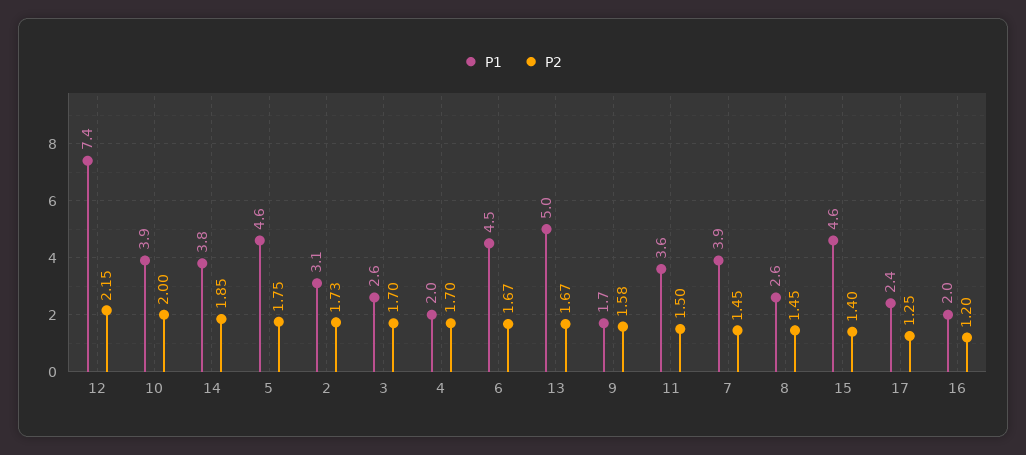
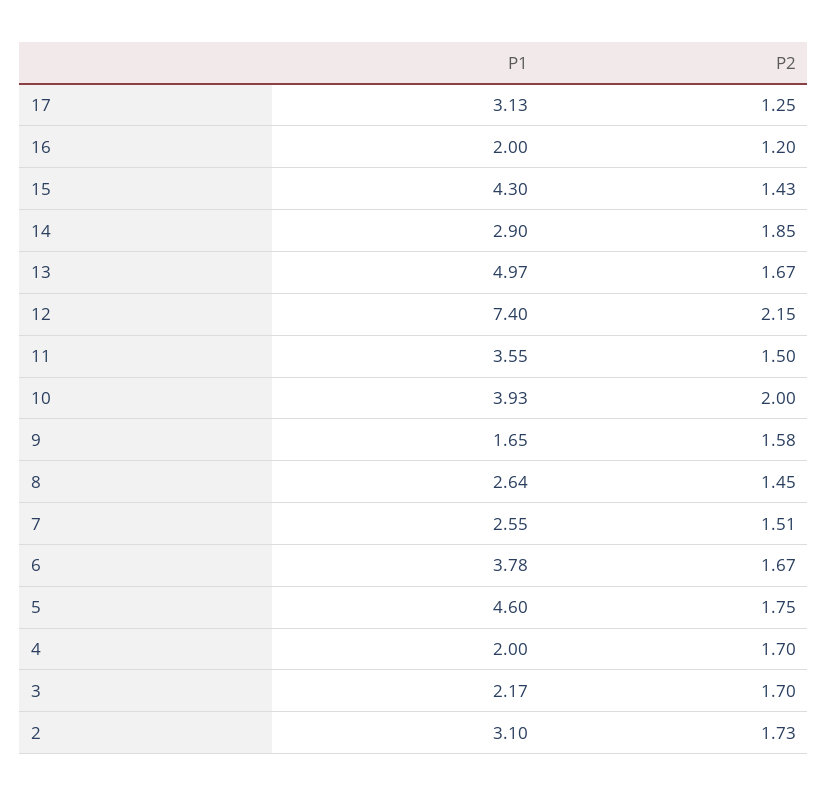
  {
    "P1": {
      "12": 7.4,
      "10": 3.93,
-     "14": 3.8,
+     "14": 2.9,
      "5": 4.6,
      "2": 3.1,
-     "3": 2.6,
+     "3": 2.17,
      "4": 2,
-     "6": 4.5,
+     "6": 3.78,
      "13": 4.97,
      "9": 1.65,
      "11": 3.55,
-     "7": 3.9,
+     "7": 2.55,
      "8": 2.64,
-     "15": 4.6,
+     "15": 4.3,
-     "17": 2.4,
+     "17": 3.13,
      "16": 2
    },
    "P2": {
      "12": 2.15,
      "10": 2,
      "14": 1.85,
      "5": 1.75,
      "2": 1.73,
      "3": 1.7,
      "4": 1.7,
      "6": 1.67,
      "13": 1.67,
      "9": 1.58,
      "11": 1.5,
-     "7": 1.45,
+     "7": 1.51,
      "8": 1.45,
-     "15": 1.4,
+     "15": 1.43,
      "17": 1.25,
      "16": 1.2
    }
  }

